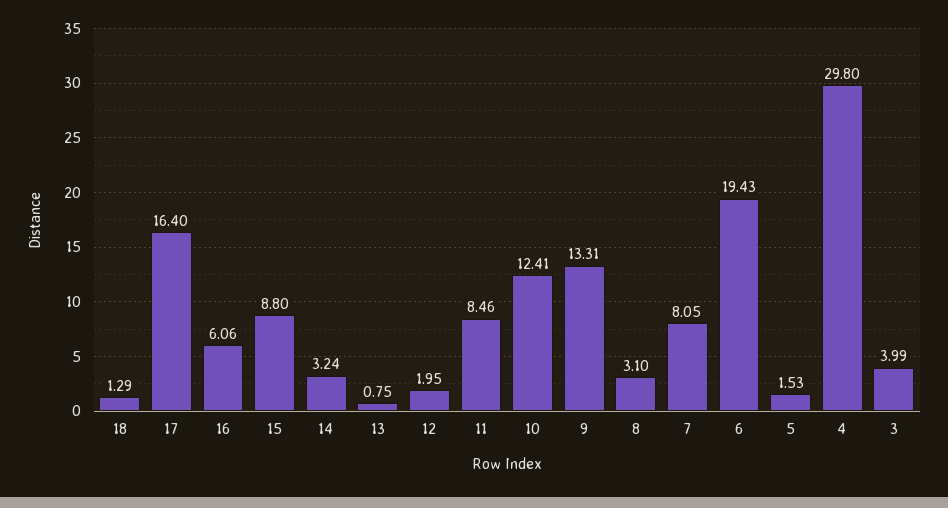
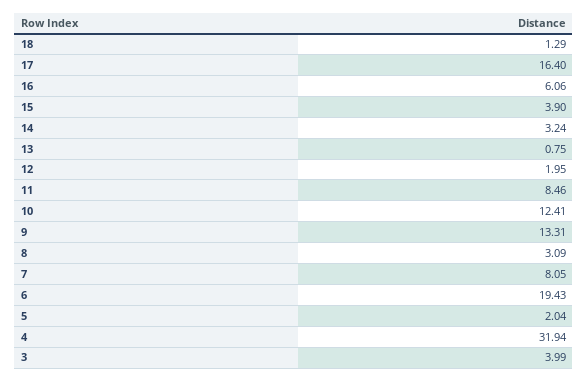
  {
    "18": 1.29,
    "17": 16.4,
    "16": 6.06,
-   "15": 8.8,
+   "15": 3.9,
    "14": 3.24,
    "13": 0.75,
    "12": 1.95,
    "11": 8.46,
    "10": 12.41,
    "9": 13.31,
-   "8": 3.1,
+   "8": 3.09,
    "7": 8.05,
    "6": 19.43,
-   "5": 1.53,
+   "5": 2.04,
-   "4": 29.8,
+   "4": 31.94,
    "3": 3.99
  }

